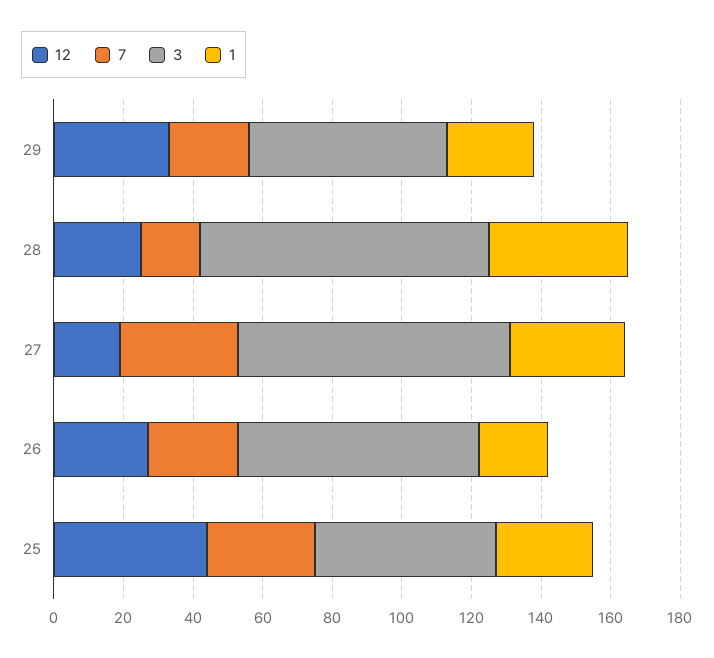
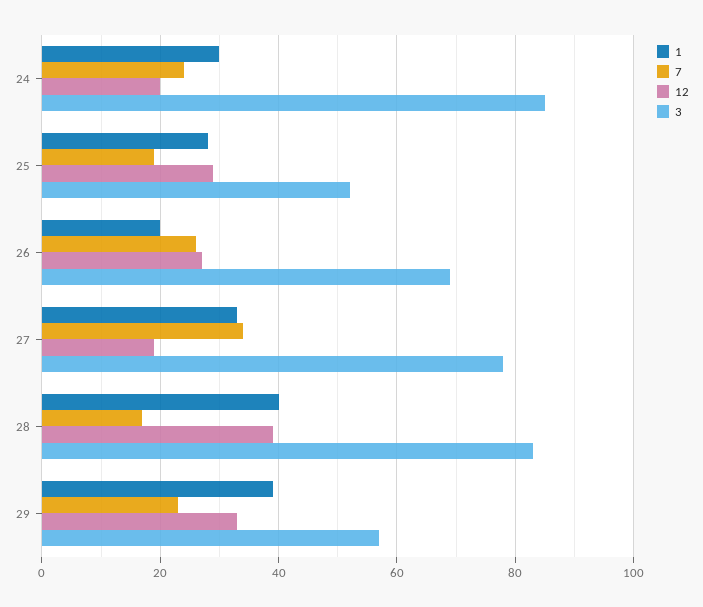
  {
    "12": {
      "29": 35,
-     "28": 25,
+     "28": 40,
      "27": 20,
      "26": 25,
-     "25": 45
+     "25": 30,
+     "24": 20
    },
    "7": {
      "29": 25,
      "28": 15,
      "27": 35,
      "26": 25,
-     "25": 30
+     "25": 20,
+     "24": 25
    },
    "3": {
      "29": 55,
      "28": 85,
      "27": 80,
      "26": 70,
-     "25": 50
+     "25": 50,
+     "24": 85
    },
    "1": {
-     "29": 25,
+     "29": 40,
      "28": 40,
      "27": 35,
      "26": 20,
-     "25": 30
+     "25": 30,
+     "24": 30
    }
  }

